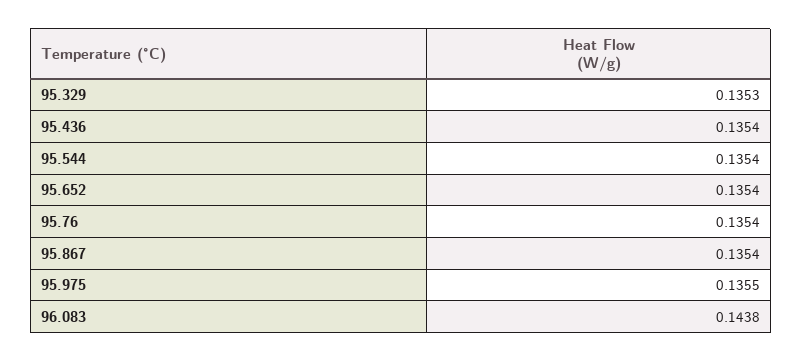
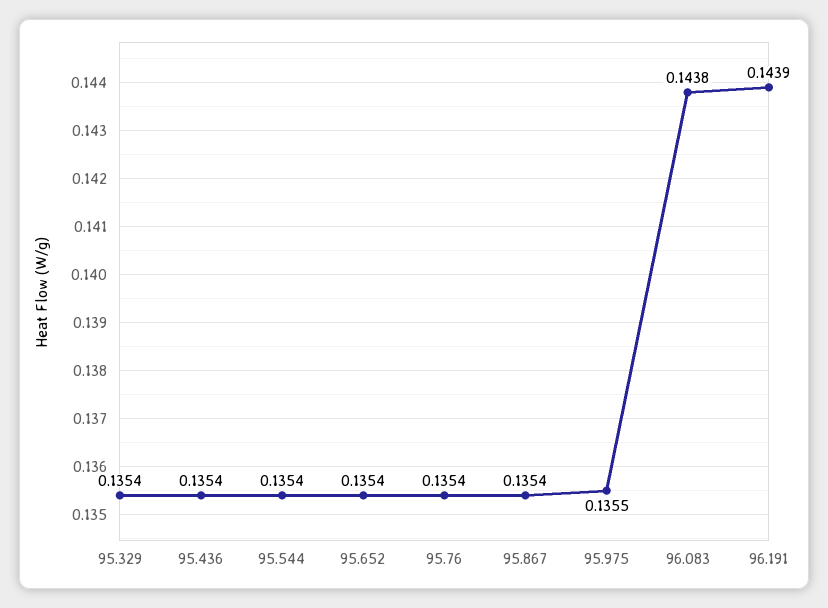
  {
-   "95.329": 0.1353,
+   "95.329": 0.1354,
    "95.436": 0.1354,
    "95.544": 0.1354,
    "95.652": 0.1354,
    "95.76": 0.1354,
    "95.867": 0.1354,
    "95.975": 0.1355,
-   "96.083": 0.1438
+   "96.083": 0.1438,
+   "96.191": 0.1439
  }

